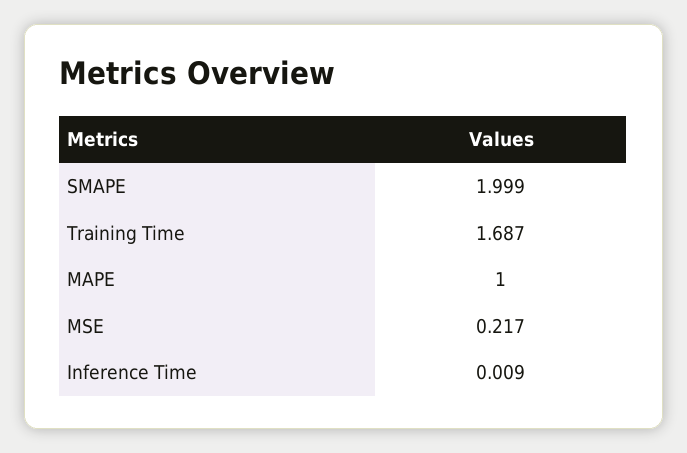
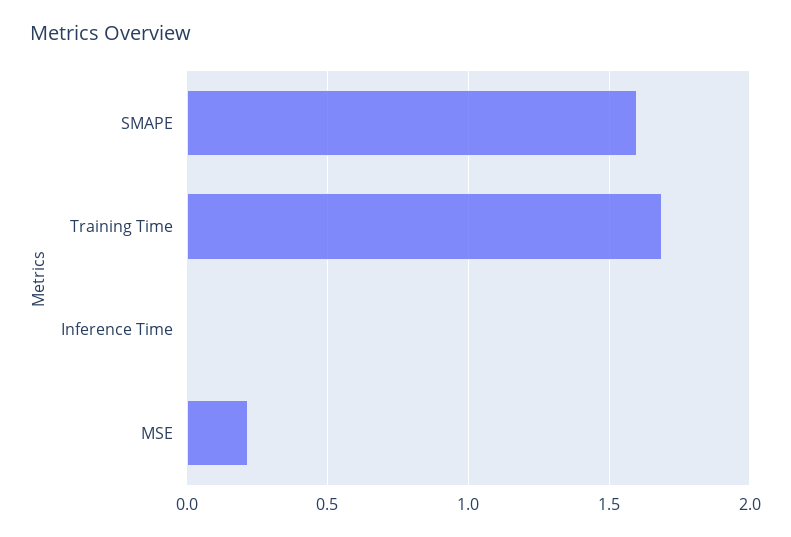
  {
-   "SMAPE": 1.999,
+   "SMAPE": 1.6,
    "Training Time": 1.687,
-   "MAPE": 1,
    "MSE": 0.217,
    "Inference Time": 0.009
  }

